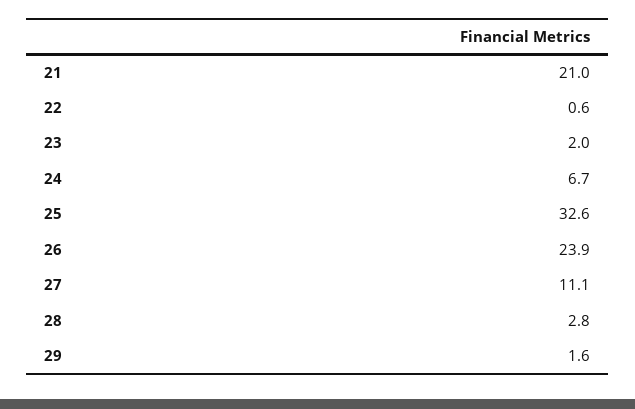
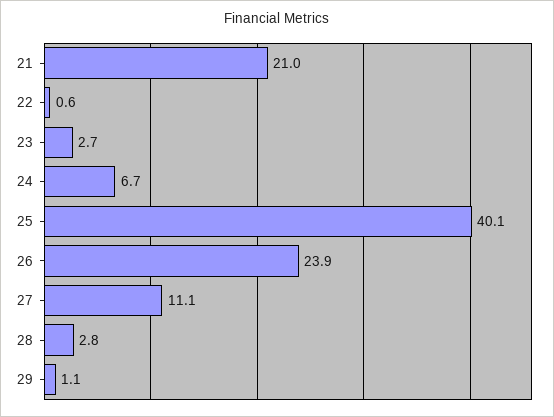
  {
    "21": 21,
    "22": 0.6,
-   "23": 2,
+   "23": 2.7,
    "24": 6.7,
-   "25": 32.6,
+   "25": 40.1,
    "26": 23.9,
    "27": 11.1,
    "28": 2.8,
-   "29": 1.6
+   "29": 1.1
  }

